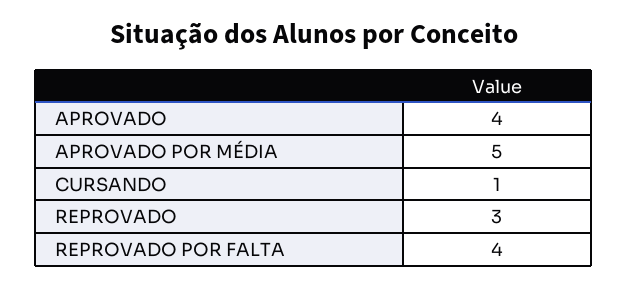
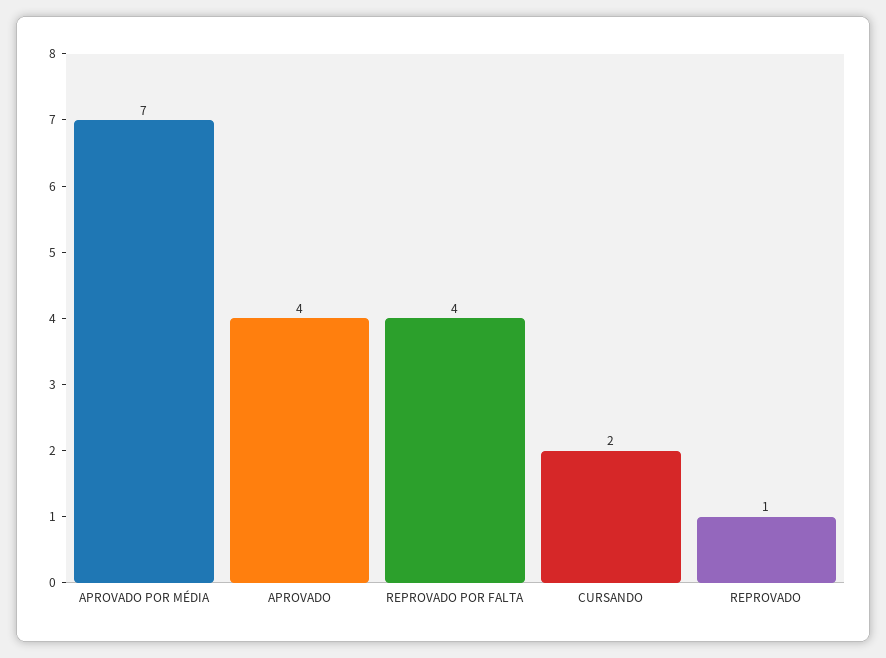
  {
    "APROVADO": 4,
-   "APROVADO POR MÉDIA": 5,
+   "APROVADO POR MÉDIA": 7,
-   "CURSANDO": 1,
+   "CURSANDO": 2,
-   "REPROVADO": 3,
+   "REPROVADO": 1,
    "REPROVADO POR FALTA": 4
  }

